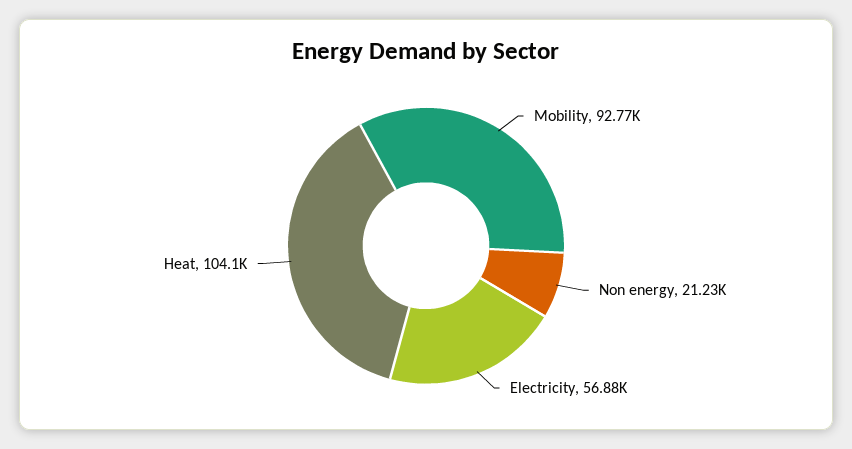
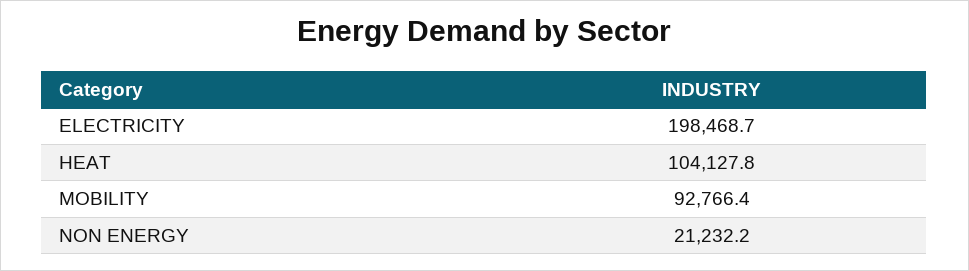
  {
    "Mobility": 92766.4,
    "Non energy": 21232.2,
-   "Electricity": 56880,
+   "Electricity": 198468.7,
    "Heat": 104127.8
  }

